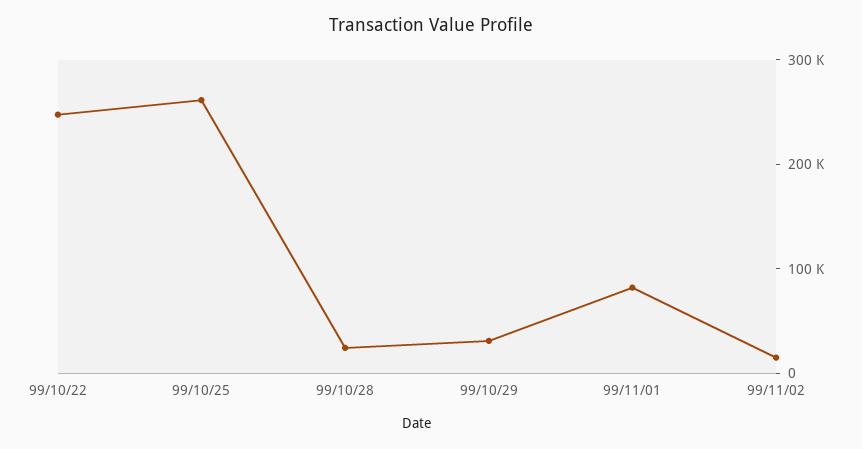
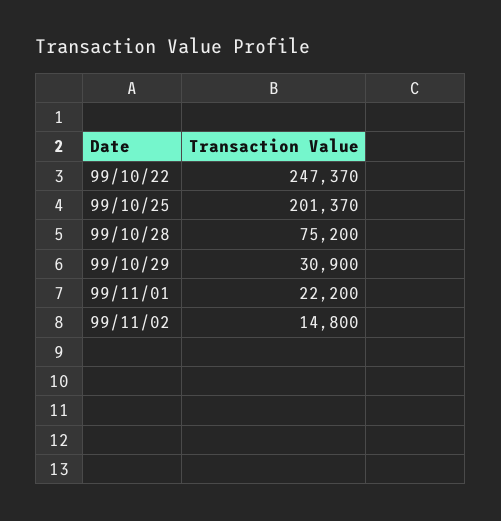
  {
    "99/10/22": 247370,
-   "99/10/25": 260000,
+   "99/10/25": 201370,
-   "99/10/28": 20000,
+   "99/10/28": 75200,
    "99/10/29": 30900,
-   "99/11/01": 80000,
+   "99/11/01": 22200,
    "99/11/02": 14800
  }

